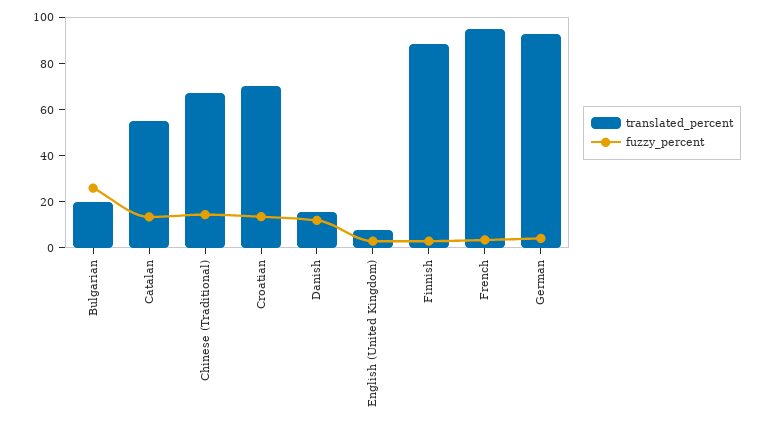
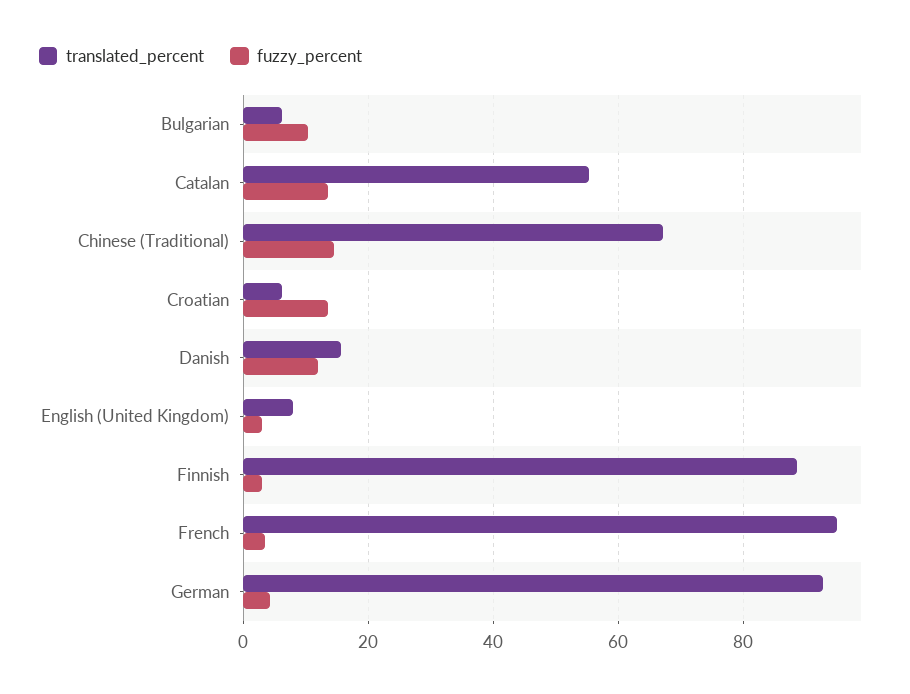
  {
    "translated_percent": {
-     "Bulgarian": 20,
+     "Bulgarian": 6,
      "Catalan": 56,
      "Chinese (Traditional)": 68,
-     "Croatian": 70,
+     "Croatian": 6,
      "Danish": 16,
      "English (United Kingdom)": 8,
      "Finnish": 88,
      "French": 96,
      "German": 92
    },
    "fuzzy_percent": {
-     "Bulgarian": 25,
+     "Bulgarian": 10,
      "Catalan": 14,
      "Chinese (Traditional)": 14,
      "Croatian": 14,
      "Danish": 12,
      "English (United Kingdom)": 4,
      "Finnish": 4,
      "French": 4,
      "German": 4
    }
  }

